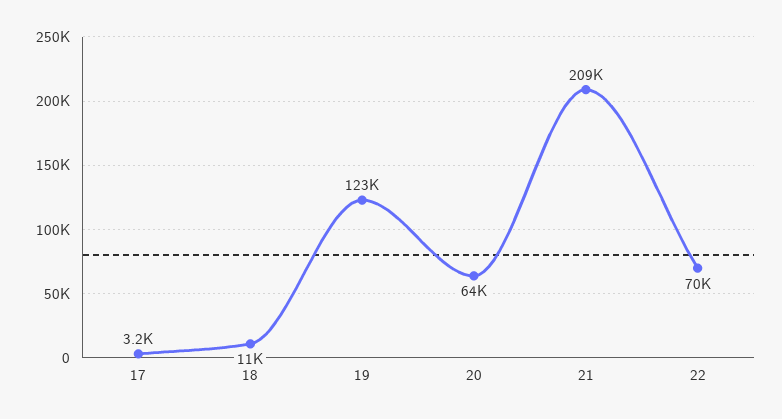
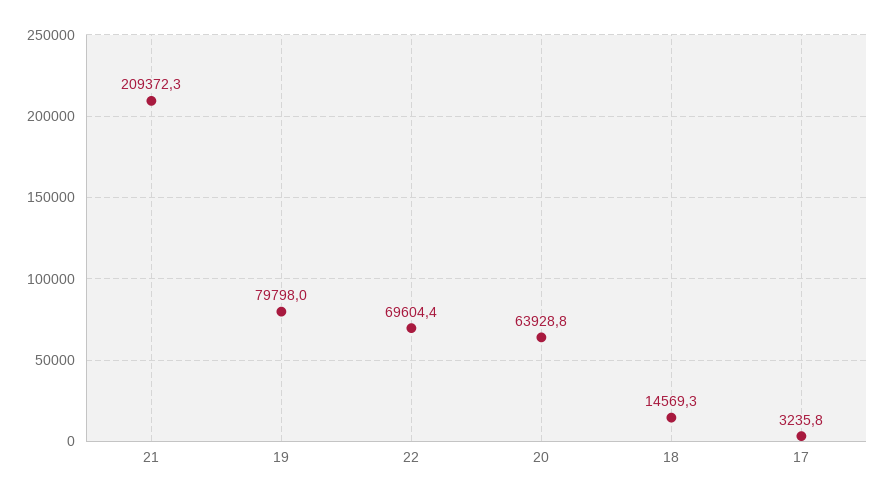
  {
    "17": 3235.8,
-   "18": 11000,
+   "18": 14569.3,
-   "19": 123000,
+   "19": 79798,
    "20": 63928.8,
    "21": 209372.3,
    "22": 69604.4
  }

